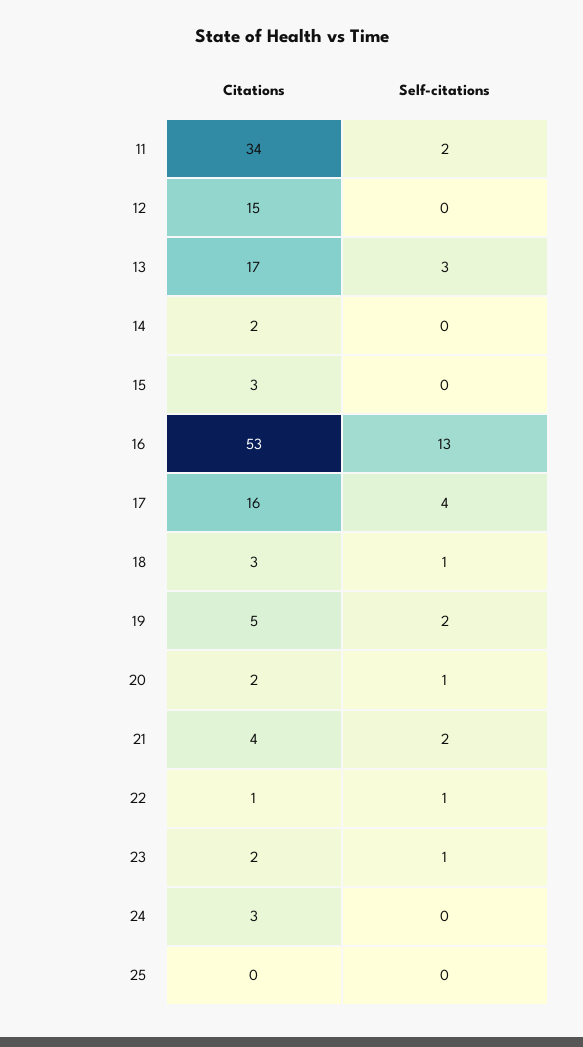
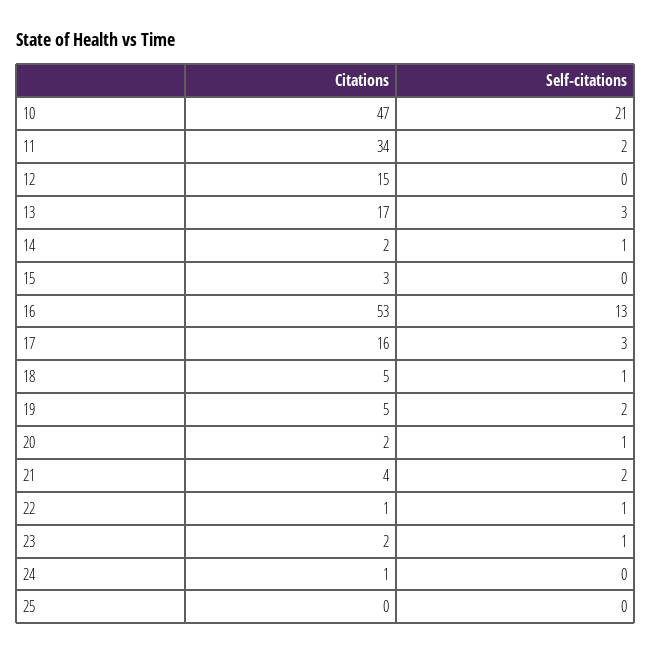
  {
    "Citations": {
      "11": 34,
      "12": 15,
      "13": 17,
      "14": 2,
      "15": 3,
      "16": 53,
      "17": 16,
-     "18": 3,
+     "18": 5,
      "19": 5,
      "20": 2,
      "21": 4,
      "22": 1,
      "23": 2,
-     "24": 3,
+     "24": 1,
-     "25": 0
+     "25": 0,
+     "10": 47
    },
    "Self-citations": {
      "11": 2,
      "12": 0,
      "13": 3,
-     "14": 0,
+     "14": 1,
      "15": 0,
      "16": 13,
-     "17": 4,
+     "17": 3,
      "18": 1,
      "19": 2,
      "20": 1,
      "21": 2,
      "22": 1,
      "23": 1,
      "24": 0,
-     "25": 0
+     "25": 0,
+     "10": 21
    }
  }

